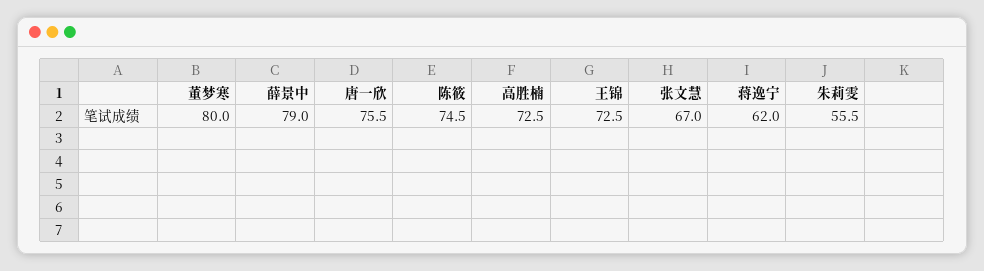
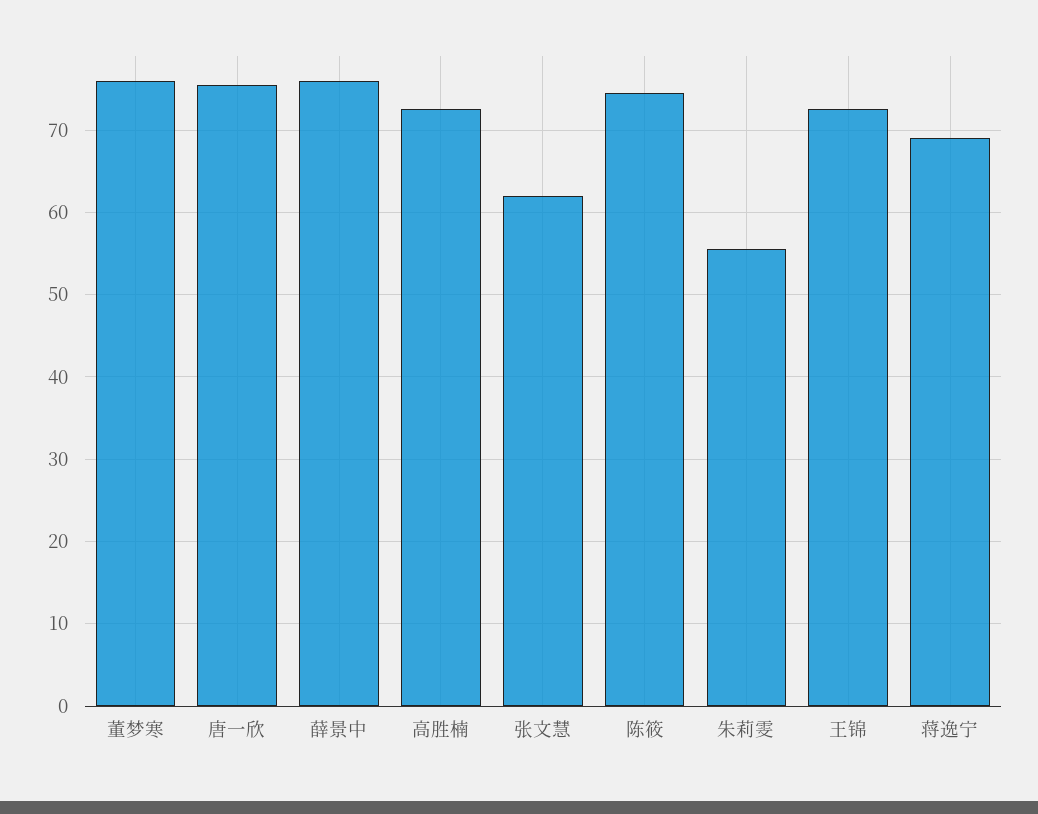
  {
-   "董梦寒": 80,
+   "董梦寒": 76,
-   "薛景中": 79,
+   "薛景中": 76,
    "唐一欣": 75.5,
    "陈筱": 74.5,
    "高胜楠": 72.5,
    "王锦": 72.5,
-   "张文慧": 67,
+   "张文慧": 62,
-   "蒋逸宁": 62,
+   "蒋逸宁": 69,
    "朱莉雯": 55.5
  }

